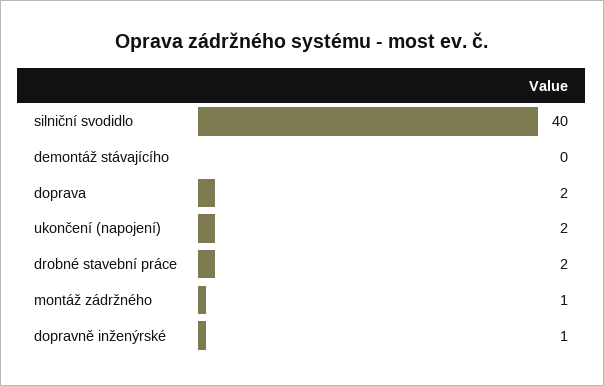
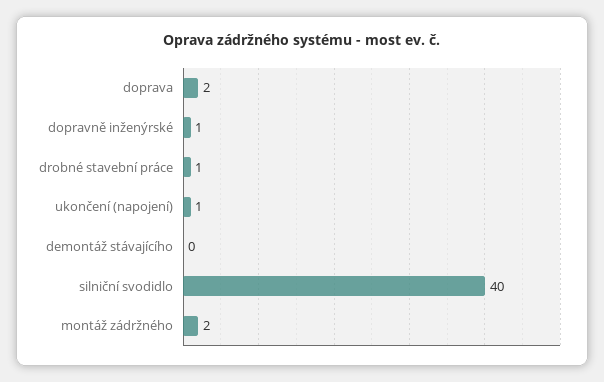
  {
    "silniční svodidlo": 40,
    "demontáž stávajícího": 0,
    "doprava": 2,
-   "ukončení (napojení)": 2,
+   "ukončení (napojení)": 1,
-   "drobné stavební práce": 2,
+   "drobné stavební práce": 1,
-   "montáž zádržného": 1,
+   "montáž zádržného": 2,
    "dopravně inženýrské": 1
  }

